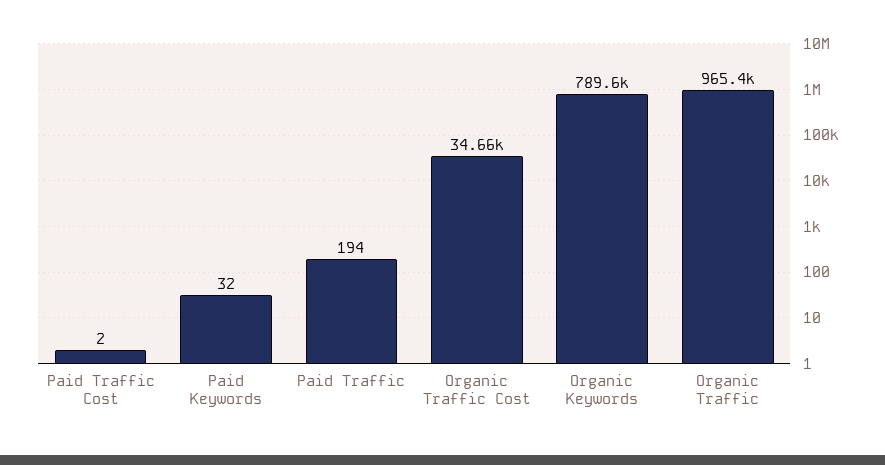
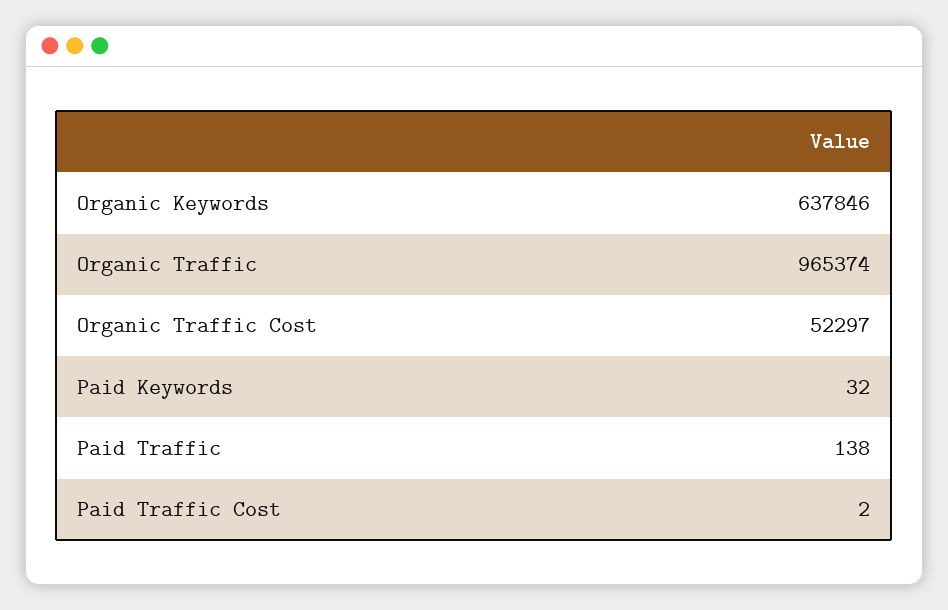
  {
    "Paid Traffic Cost": 2,
    "Paid Keywords": 32,
-   "Paid Traffic": 194,
+   "Paid Traffic": 138,
-   "Organic Traffic Cost": 34660,
+   "Organic Traffic Cost": 52297,
-   "Organic Keywords": 789600,
+   "Organic Keywords": 637846,
    "Organic Traffic": 965374
  }

